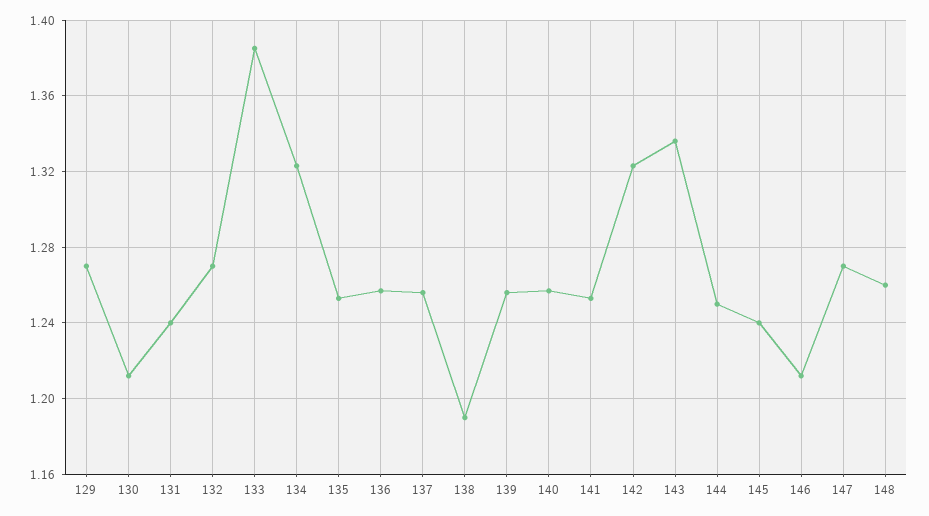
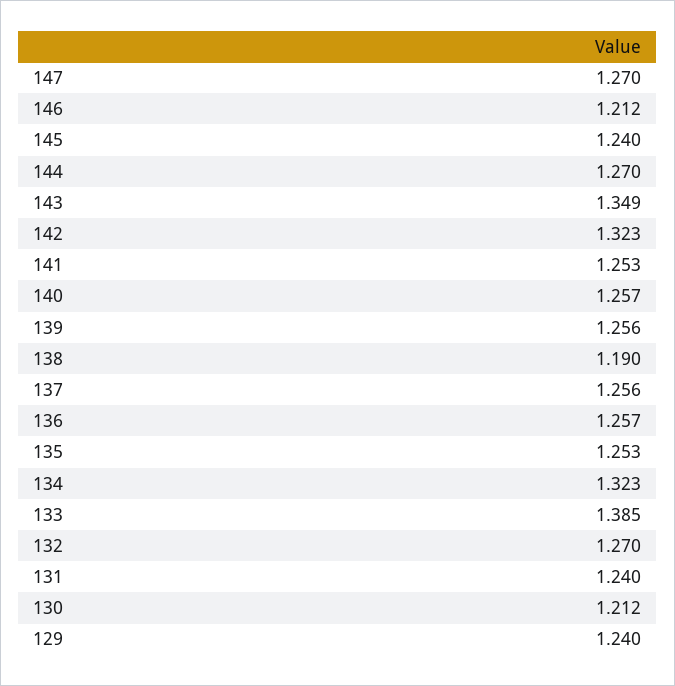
  {
-   "129": 1.27,
+   "129": 1.24,
    "130": 1.212,
    "131": 1.24,
    "132": 1.27,
    "133": 1.385,
    "134": 1.323,
    "135": 1.253,
    "136": 1.257,
    "137": 1.256,
    "138": 1.19,
    "139": 1.256,
    "140": 1.257,
    "141": 1.253,
    "142": 1.323,
-   "143": 1.335,
+   "143": 1.349,
-   "144": 1.25,
+   "144": 1.27,
    "145": 1.24,
    "146": 1.212,
-   "147": 1.27,
+   "147": 1.27
-   "148": 1.26
  }

